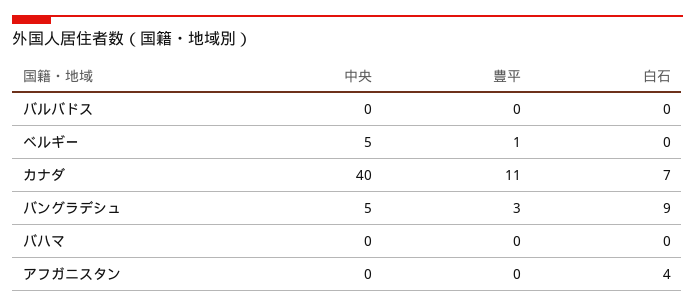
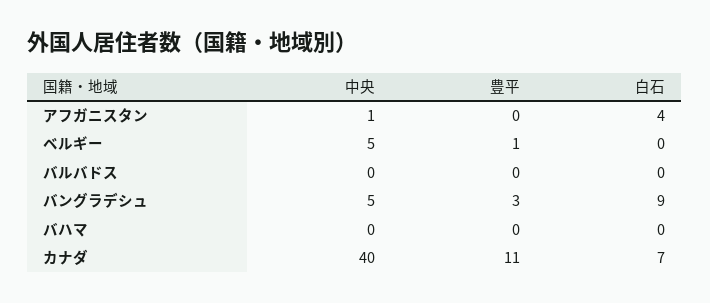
  {
    "中央": {
      "バルバドス": 0,
      "ベルギー": 5,
      "カナダ": 40,
      "バングラデシュ": 5,
      "バハマ": 0,
-     "アフガニスタン": 0
+     "アフガニスタン": 1
    },
    "豊平": {
      "バルバドス": 0,
      "ベルギー": 1,
      "カナダ": 11,
      "バングラデシュ": 3,
      "バハマ": 0,
      "アフガニスタン": 0
    },
    "白石": {
      "バルバドス": 0,
      "ベルギー": 0,
      "カナダ": 7,
      "バングラデシュ": 9,
      "バハマ": 0,
      "アフガニスタン": 4
    }
  }

